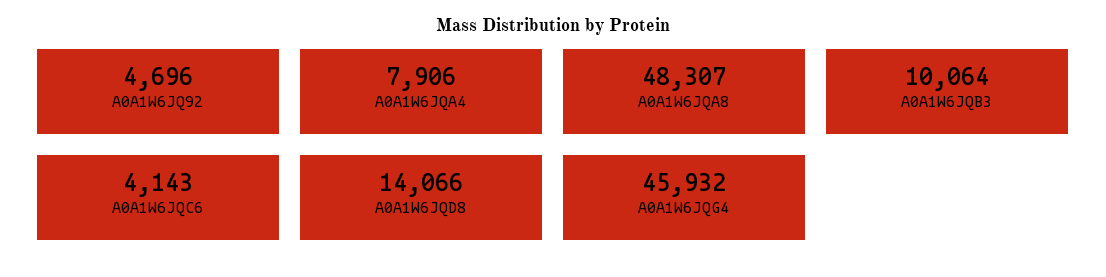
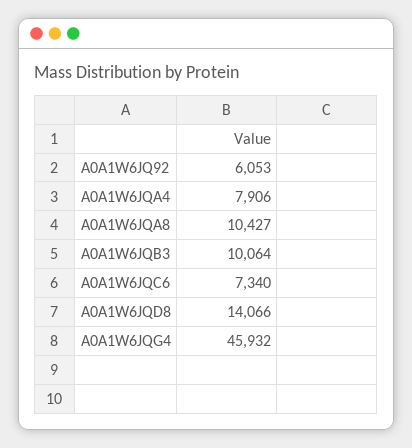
  {
-   "A0A1W6JQ92": 4696,
+   "A0A1W6JQ92": 6053,
    "A0A1W6JQA4": 7906,
-   "A0A1W6JQA8": 48307,
+   "A0A1W6JQA8": 10427,
    "A0A1W6JQB3": 10064,
-   "A0A1W6JQC6": 4143,
+   "A0A1W6JQC6": 7340,
    "A0A1W6JQD8": 14066,
    "A0A1W6JQG4": 45932
  }

